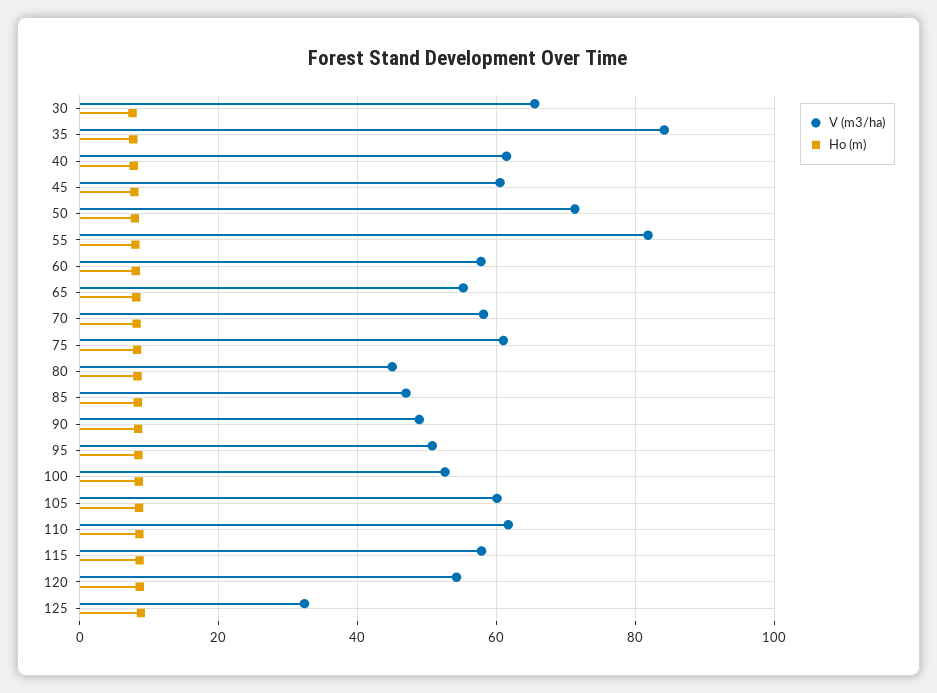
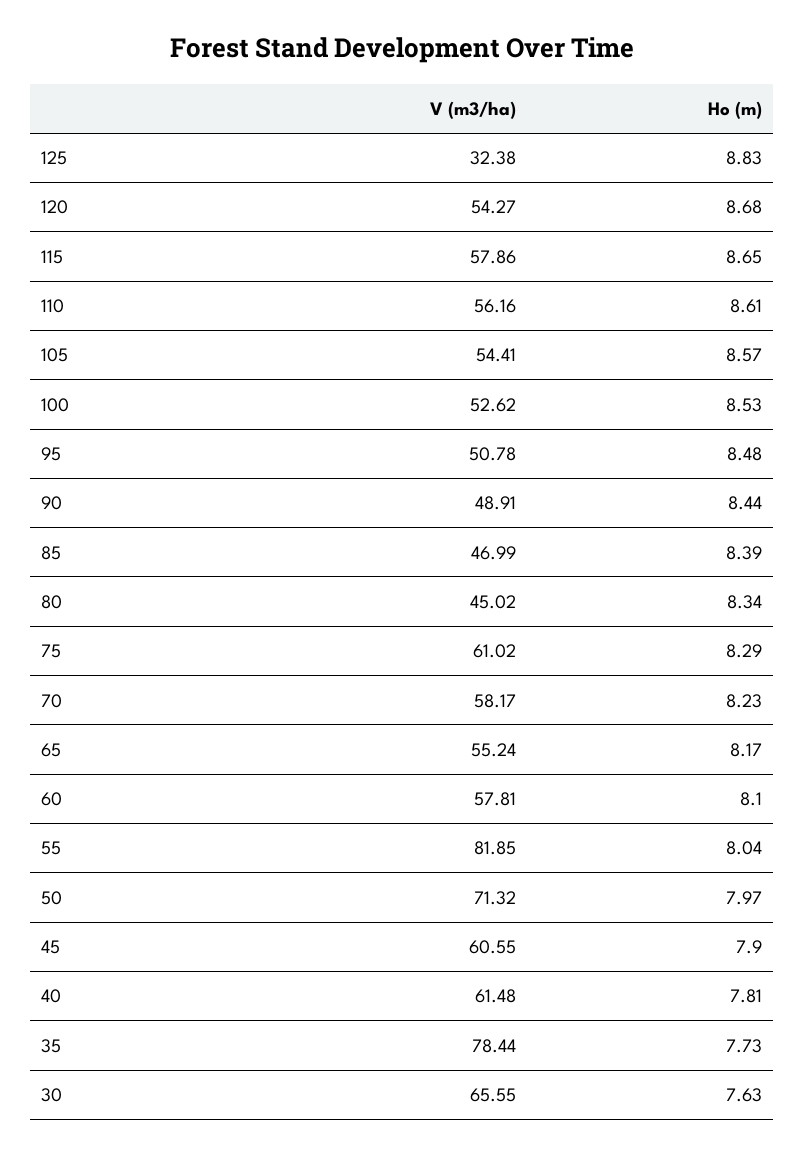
  {
    "V (m3/ha)": {
      "30": 65.55,
-     "35": 84,
+     "35": 78.44,
      "40": 61.48,
      "45": 60.55,
      "50": 71.32,
      "55": 81.85,
      "60": 57.81,
      "65": 55.24,
      "70": 58.17,
      "75": 61.02,
      "80": 45.02,
      "85": 46.99,
      "90": 48.91,
      "95": 50.78,
      "100": 52.62,
-     "105": 60,
+     "105": 54.41,
-     "110": 62,
+     "110": 56.16,
      "115": 57.86,
      "120": 54.27,
      "125": 32.38
    },
    "Ho (m)": {
      "30": 7.63,
      "35": 7.73,
      "40": 7.81,
      "45": 7.9,
      "50": 7.97,
      "55": 8.04,
      "60": 8.1,
      "65": 8.17,
      "70": 8.23,
      "75": 8.29,
      "80": 8.34,
      "85": 8.39,
      "90": 8.44,
      "95": 8.48,
      "100": 8.53,
      "105": 8.57,
      "110": 8.61,
      "115": 8.65,
      "120": 8.68,
      "125": 8.83
    }
  }

